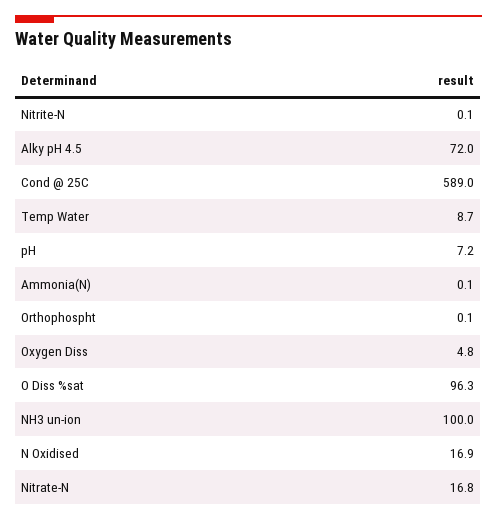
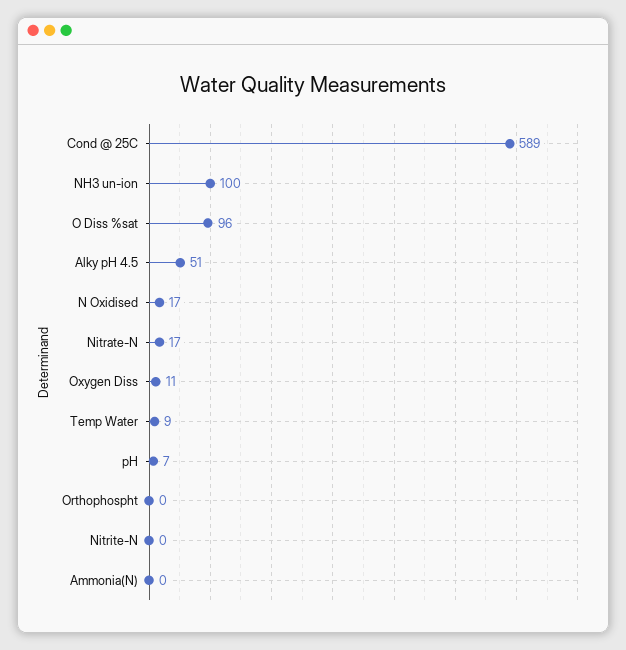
  {
    "Nitrite-N": 0.1,
-   "Alky pH 4.5": 72,
+   "Alky pH 4.5": 51,
    "Cond @ 25C": 589,
    "Temp Water": 8.7,
    "pH": 7.2,
    "Ammonia(N)": 0.1,
    "Orthophospht": 0.1,
-   "Oxygen Diss": 4.8,
+   "Oxygen Diss": 11,
    "O Diss %sat": 96.3,
    "NH3 un-ion": 100,
    "N Oxidised": 16.9,
    "Nitrate-N": 16.8
  }

